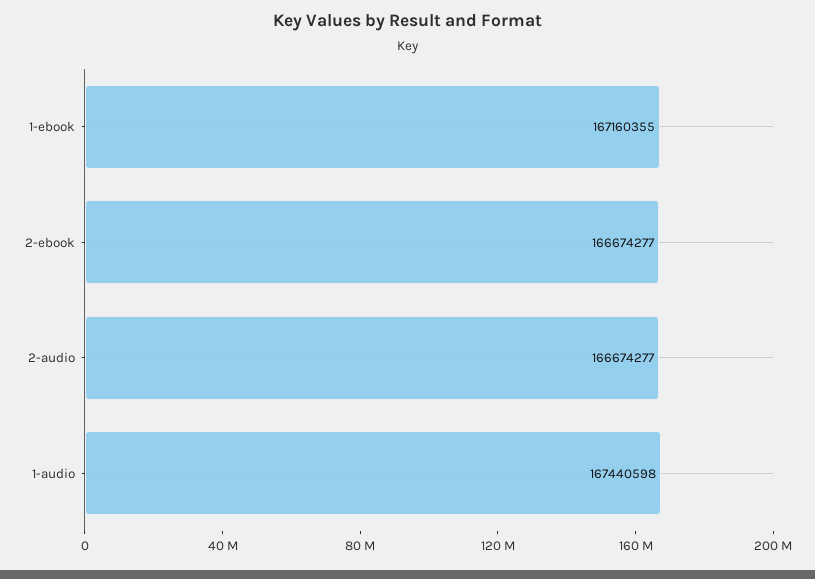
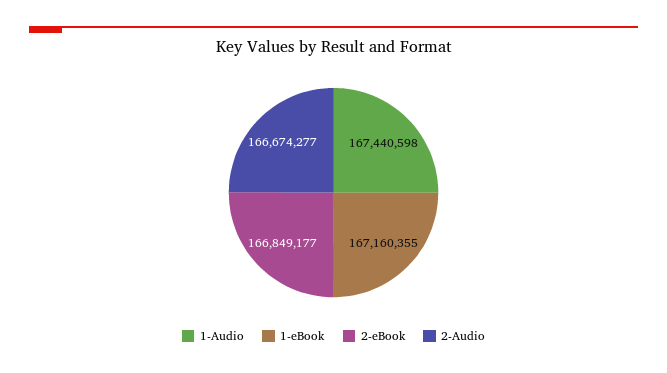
  {
    "1-ebook": 167160355,
-   "2-ebook": 166674277,
+   "2-ebook": 166849177,
    "2-audio": 166674277,
    "1-audio": 167440598
  }

